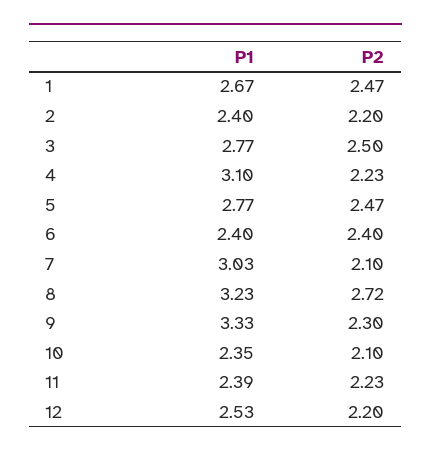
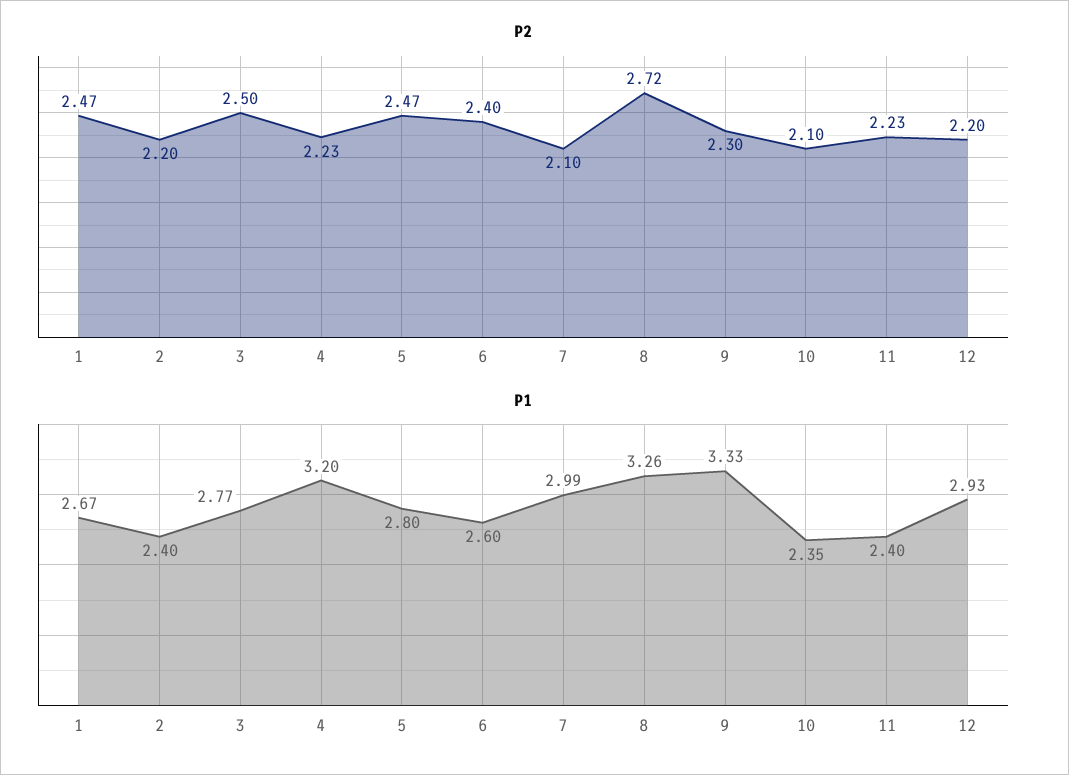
  {
    "P1": {
      "1": 2.67,
      "2": 2.4,
      "3": 2.77,
-     "4": 3.1,
+     "4": 3.2,
-     "5": 2.77,
+     "5": 2.8,
-     "6": 2.4,
+     "6": 2.6,
-     "7": 3.03,
+     "7": 2.99,
-     "8": 3.23,
+     "8": 3.26,
      "9": 3.33,
      "10": 2.35,
-     "11": 2.39,
+     "11": 2.4,
-     "12": 2.53
+     "12": 2.93
    },
    "P2": {
      "1": 2.47,
      "2": 2.2,
      "3": 2.5,
      "4": 2.23,
      "5": 2.47,
      "6": 2.4,
      "7": 2.1,
      "8": 2.72,
      "9": 2.3,
      "10": 2.1,
      "11": 2.23,
      "12": 2.2
    }
  }

